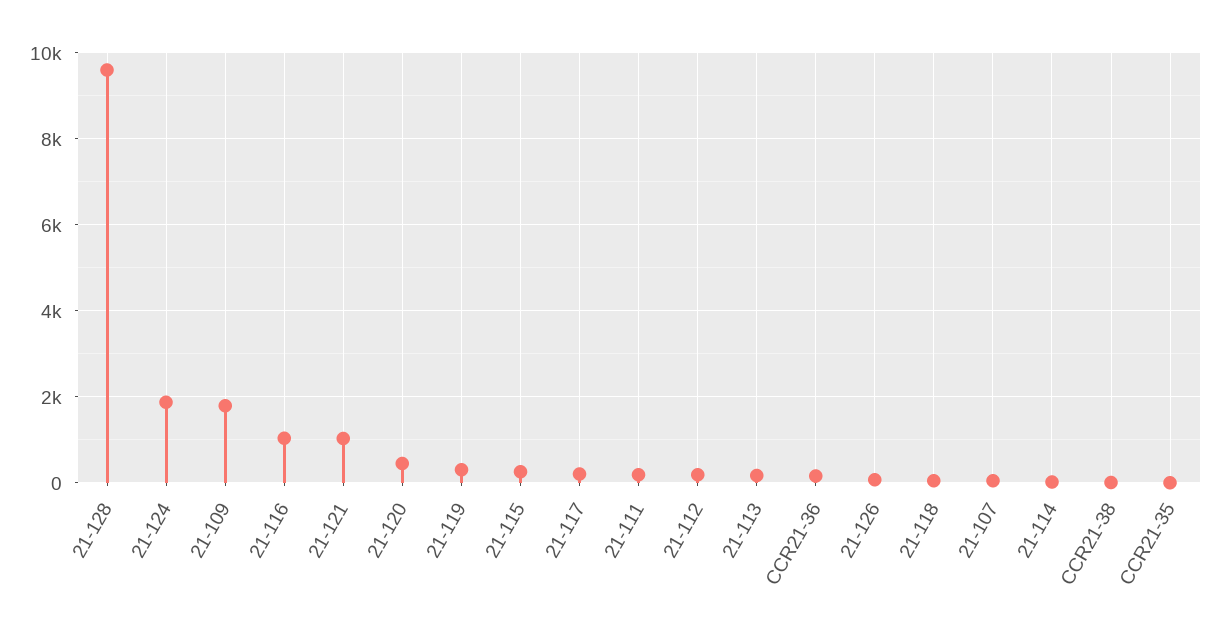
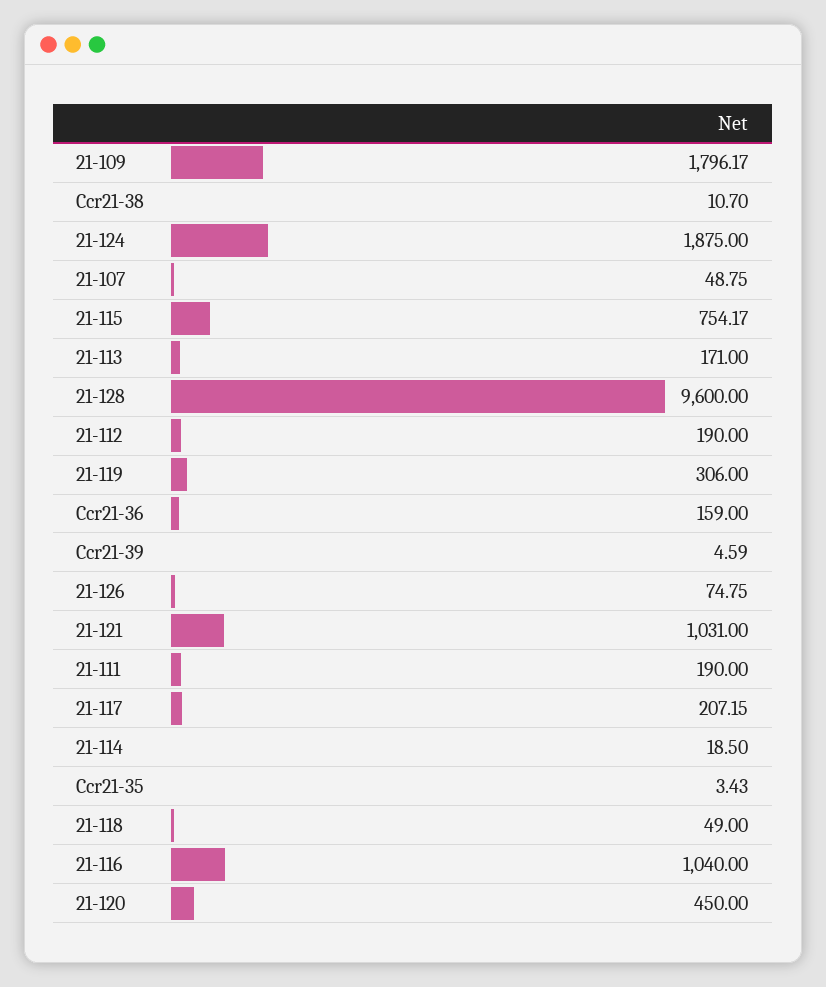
  {
    "21-128": 9600,
    "21-124": 1875,
    "21-109": 1796.17,
    "21-116": 1040,
    "21-121": 1031,
    "21-120": 450,
    "21-119": 306,
-   "21-115": 200,
+   "21-115": 754.17,
    "21-117": 207.15,
    "21-111": 190,
    "21-112": 190,
    "21-113": 171,
    "CCR21-36": 159,
    "21-126": 74.75,
    "21-118": 49,
    "21-107": 48.75,
    "21-114": 18.5,
    "CCR21-38": 10.7,
-   "CCR21-35": 3.43
+   "CCR21-35": 3.43,
+   "Ccr21-39": 4.59
  }

